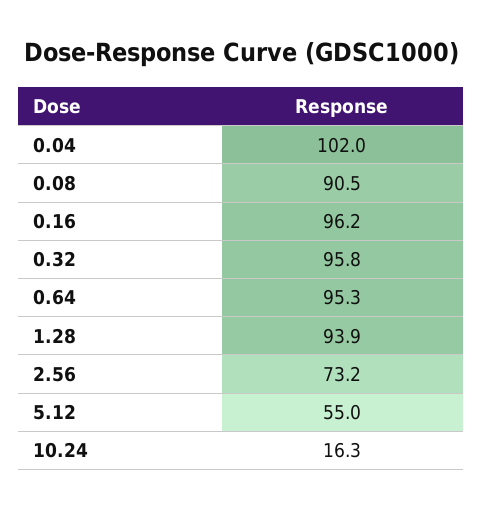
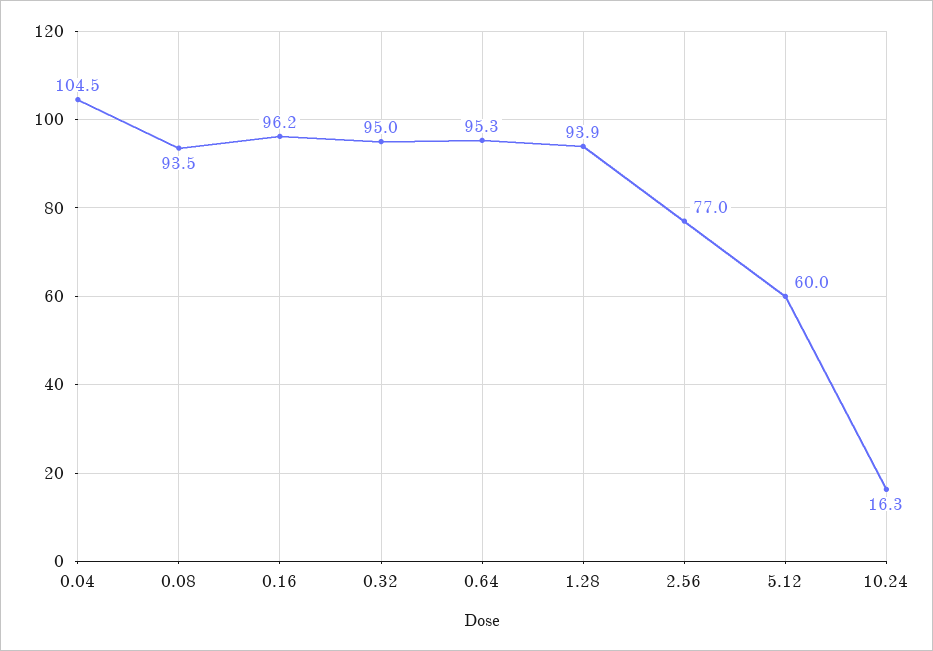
  {
-   "0.04": 102,
+   "0.04": 104.5,
-   "0.08": 90.5,
+   "0.08": 93.5,
    "0.16": 96.2,
-   "0.32": 95.8,
+   "0.32": 95,
    "0.64": 95.3,
    "1.28": 93.9,
-   "2.56": 73.2,
+   "2.56": 77,
-   "5.12": 55,
+   "5.12": 60,
    "10.24": 16.3
  }

